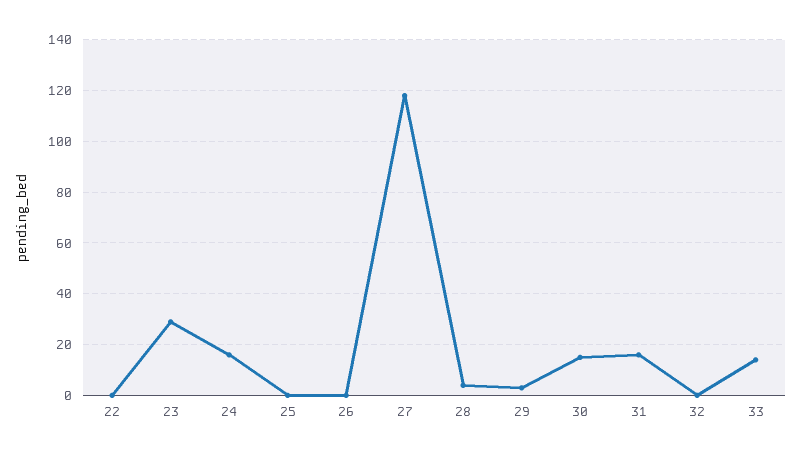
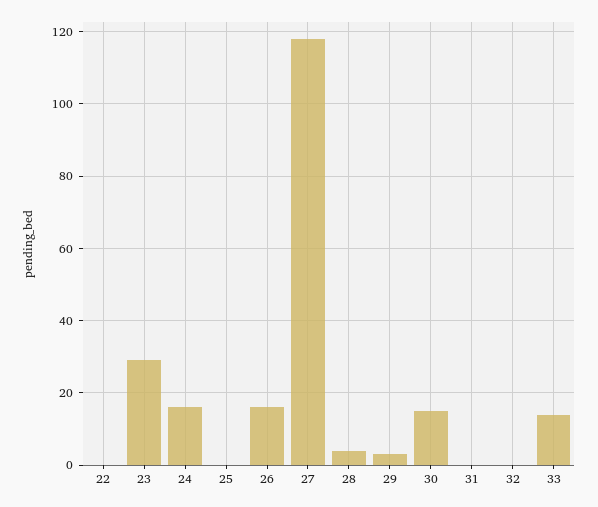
  {
    "22": 0,
    "23": 30,
    "24": 15,
    "25": 0,
-   "26": 0,
+   "26": 15,
    "27": 120,
    "28": 5,
    "29": 5,
    "30": 15,
-   "31": 15,
+   "31": 0,
    "32": 0,
    "33": 15
  }

